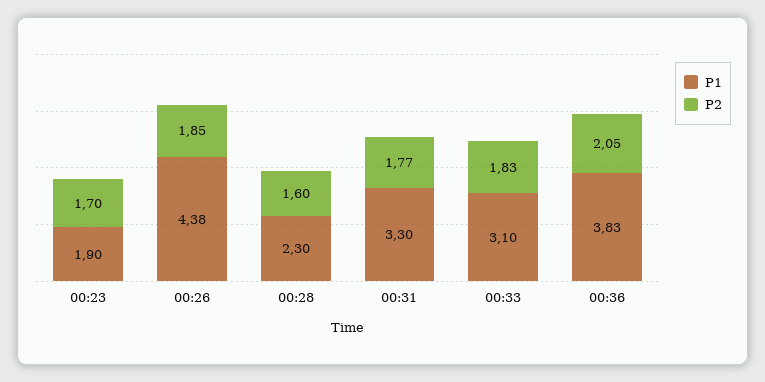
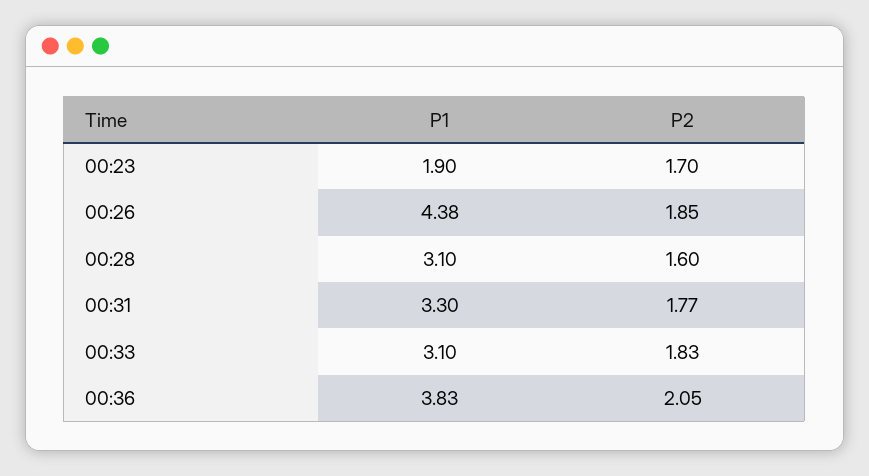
  {
    "P1": {
      "00:23": 1.9,
      "00:26": 4.38,
-     "00:28": 2.3,
+     "00:28": 3.1,
      "00:31": 3.3,
      "00:33": 3.1,
      "00:36": 3.83
    },
    "P2": {
      "00:23": 1.7,
      "00:26": 1.85,
      "00:28": 1.6,
      "00:31": 1.77,
      "00:33": 1.83,
      "00:36": 2.05
    }
  }

